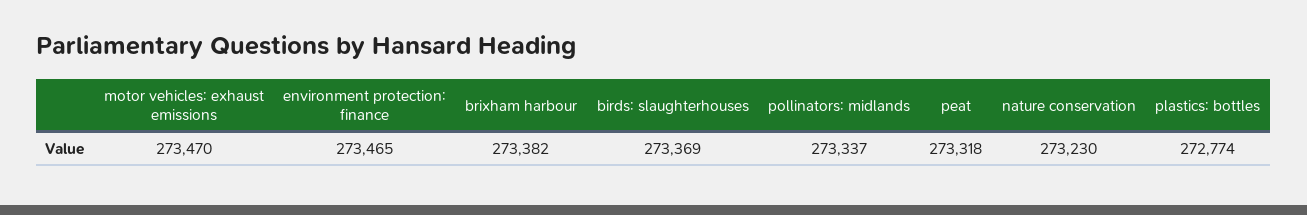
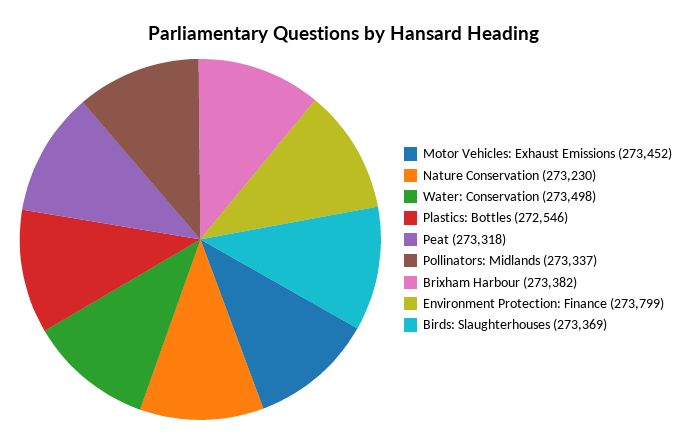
  {
-   "motor vehicles: exhaust emissions": 273470,
+   "motor vehicles: exhaust emissions": 273452,
-   "environment protection: finance": 273465,
+   "environment protection: finance": 273799,
    "brixham harbour": 273382,
    "birds: slaughterhouses": 273369,
    "pollinators: midlands": 273337,
    "peat": 273318,
    "nature conservation": 273230,
-   "plastics: bottles": 272774
+   "plastics: bottles": 272546,
+   "Water: Conservation": 273498
  }

